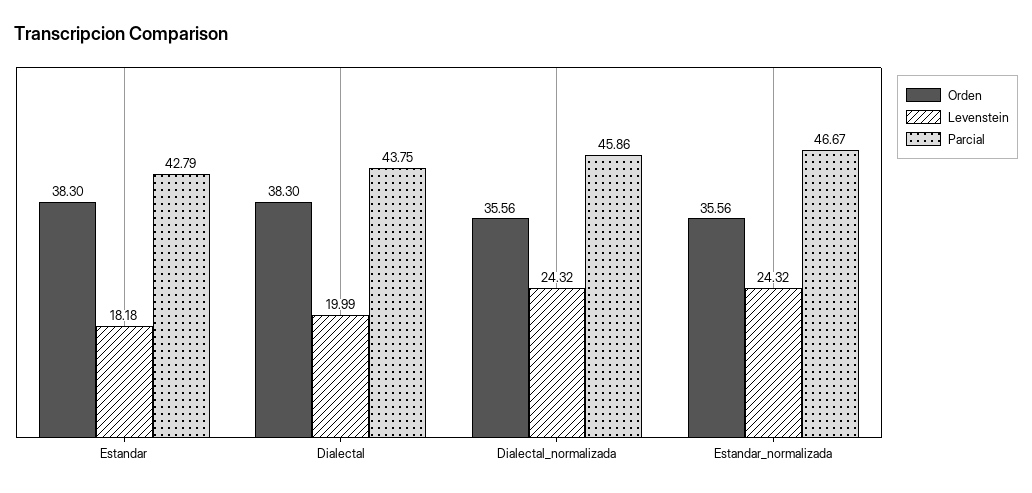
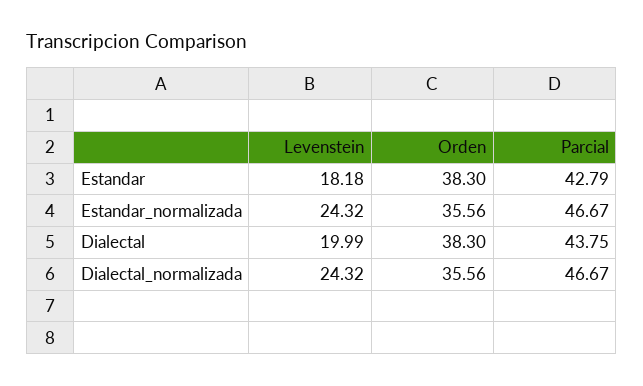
  {
    "Orden": {
      "Estandar": 38.3,
      "Dialectal": 38.3,
      "Dialectal_normalizada": 35.56,
      "Estandar_normalizada": 35.56
    },
    "Levenstein": {
      "Estandar": 18.18,
      "Dialectal": 19.99,
      "Dialectal_normalizada": 24.32,
      "Estandar_normalizada": 24.32
    },
    "Parcial": {
      "Estandar": 42.79,
      "Dialectal": 43.75,
-     "Dialectal_normalizada": 45.86,
+     "Dialectal_normalizada": 46.67,
      "Estandar_normalizada": 46.67
    }
  }

